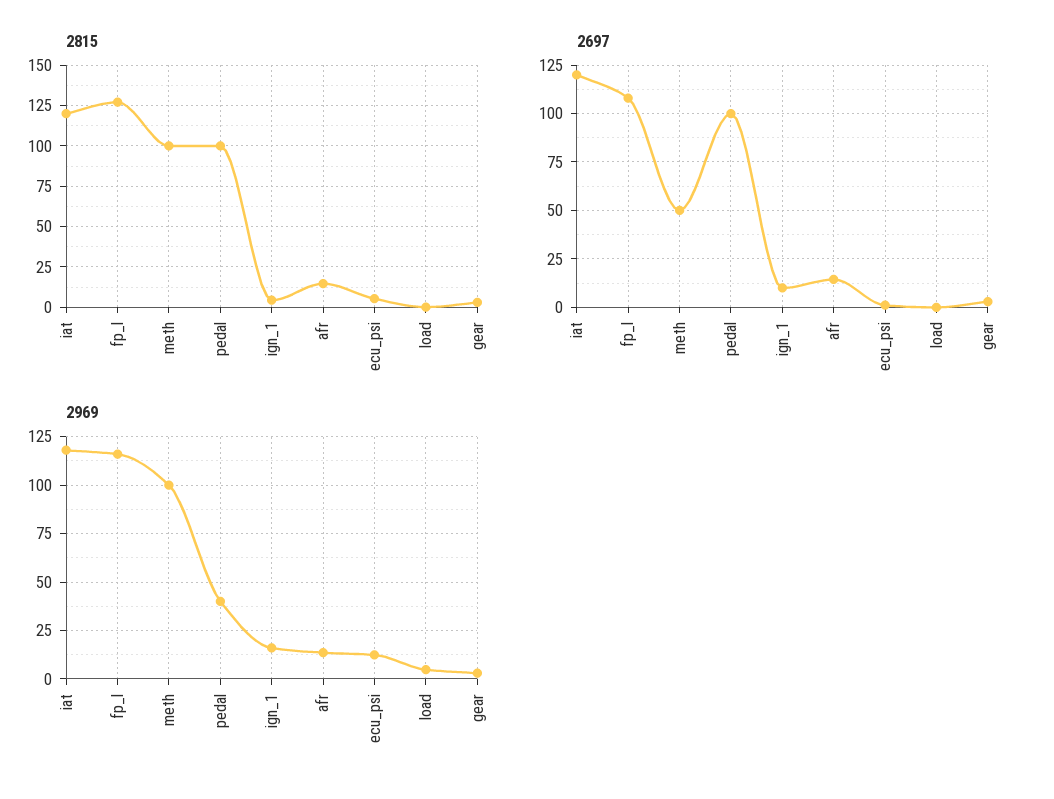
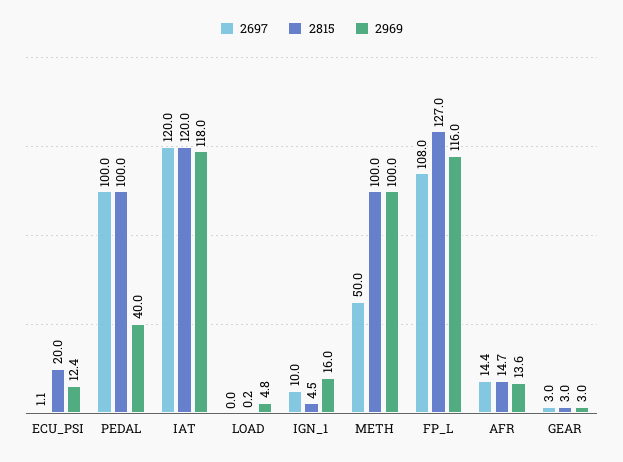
  {
    "2815": {
      "iat": 120,
      "fp_l": 127,
      "meth": 100,
      "pedal": 100,
      "ign_1": 4.5,
      "afr": 14.7,
-     "ecu_psi": 5,
+     "ecu_psi": 20,
      "load": 0.2,
      "gear": 3
    },
    "2697": {
      "iat": 120,
      "fp_l": 108,
      "meth": 50,
      "pedal": 100,
      "ign_1": 10,
      "afr": 14.4,
      "ecu_psi": 1.1,
      "load": 0,
      "gear": 3
    },
    "2969": {
      "iat": 118,
      "fp_l": 116,
      "meth": 100,
      "pedal": 40,
      "ign_1": 16,
      "afr": 13.6,
      "ecu_psi": 12.4,
      "load": 4.8,
      "gear": 3
    }
  }

